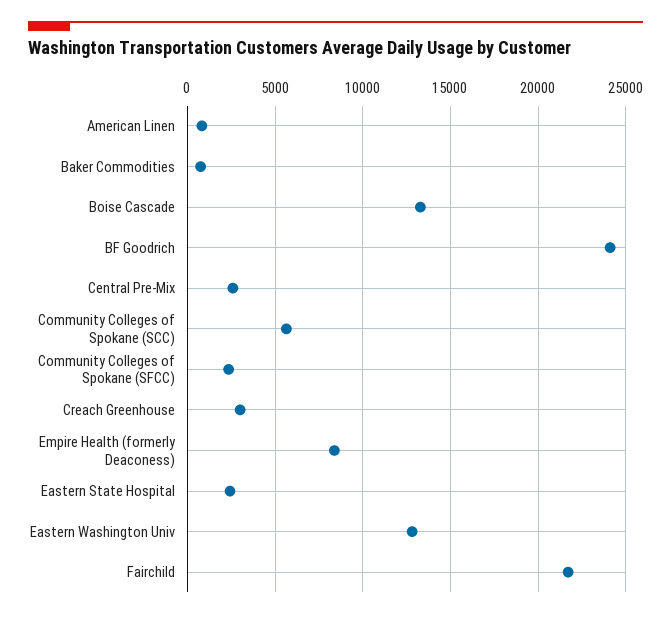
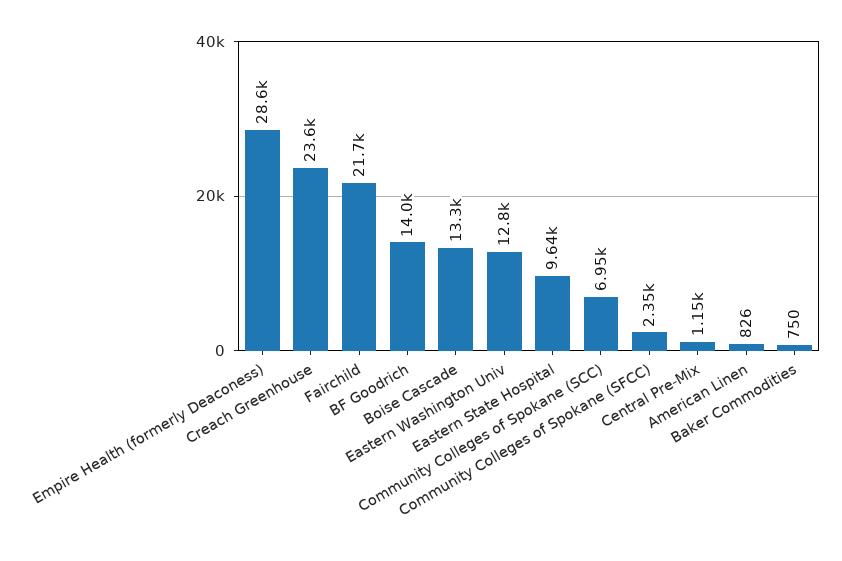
  {
    "American Linen": 826,
    "Baker Commodities": 750,
    "Boise Cascade": 13300,
-   "BF Goodrich": 24000,
+   "BF Goodrich": 14000,
-   "Central Pre-Mix": 2500,
+   "Central Pre-Mix": 1150,
-   "Community Colleges of Spokane (SCC)": 5500,
+   "Community Colleges of Spokane (SCC)": 6950,
    "Community Colleges of Spokane (SFCC)": 2350,
-   "Creach Greenhouse": 3000,
+   "Creach Greenhouse": 23600,
-   "Empire Health (formerly Deaconess)": 8500,
+   "Empire Health (formerly Deaconess)": 28600,
-   "Eastern State Hospital": 2500,
+   "Eastern State Hospital": 9640,
    "Eastern Washington Univ": 12800,
    "Fairchild": 21700
  }

